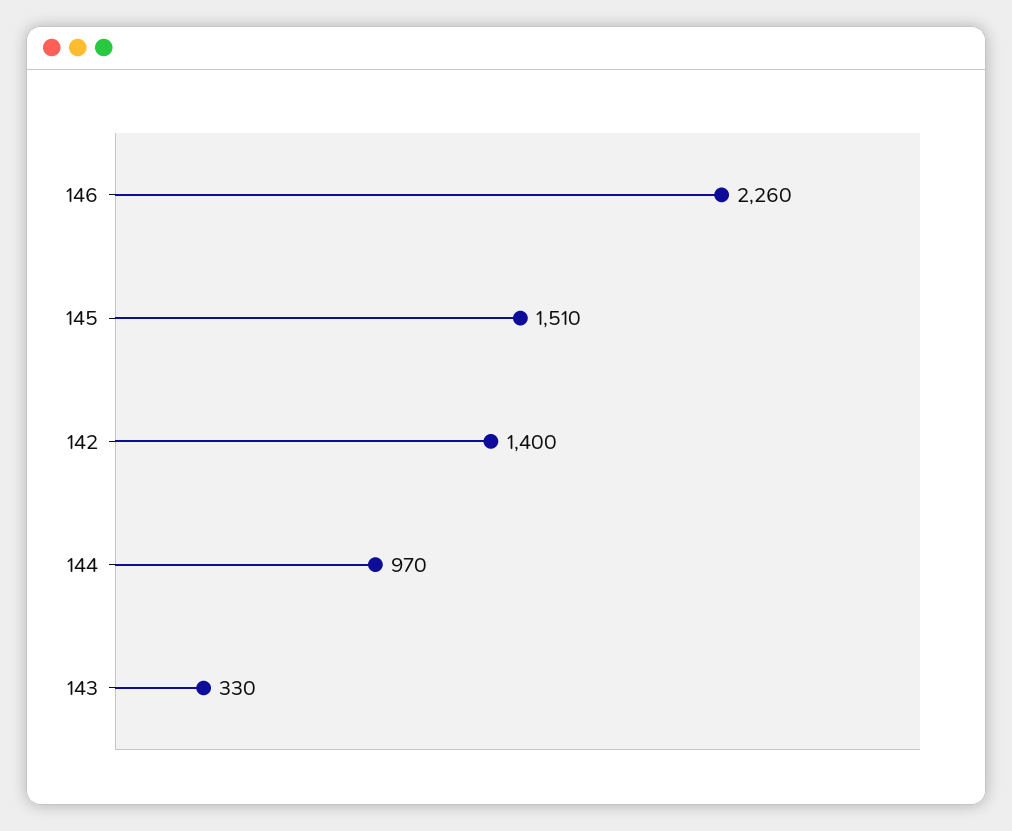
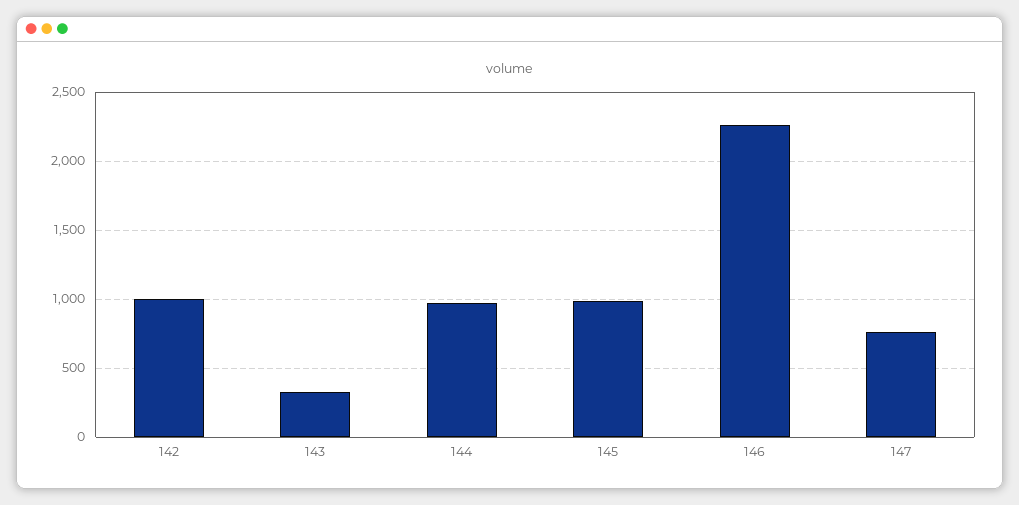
  {
    "146": 2260,
-   "145": 1510,
+   "145": 1000,
-   "142": 1400,
+   "142": 1000,
    "144": 970,
-   "143": 330
+   "143": 330,
+   "147": 750
  }

